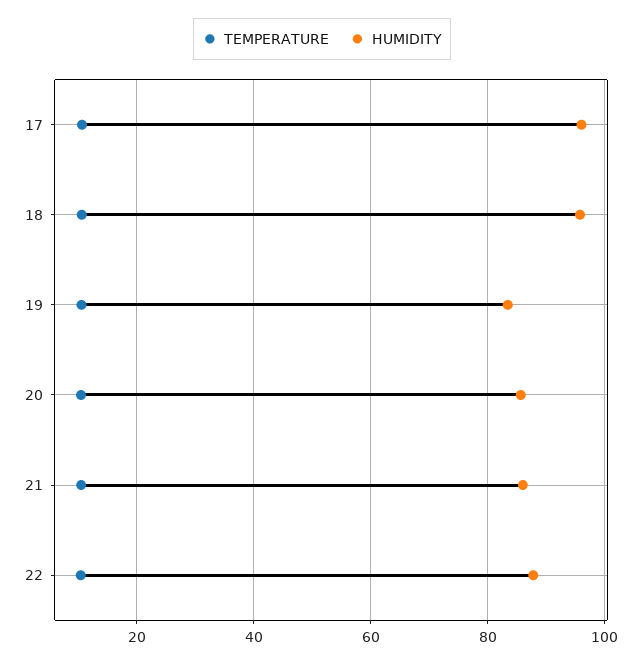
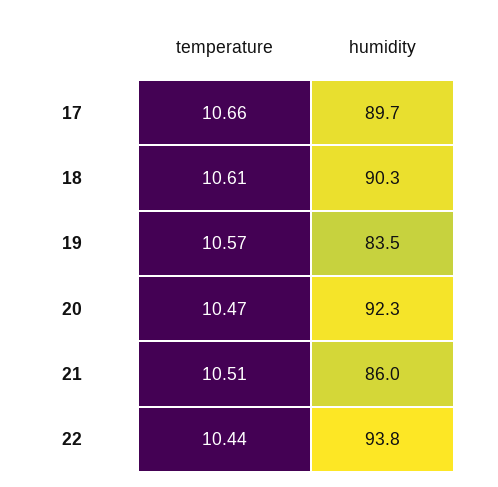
  {
    "TEMPERATURE": {
      "17": 10.66,
      "18": 10.61,
      "19": 10.57,
      "20": 10.47,
      "21": 10.51,
      "22": 10.44
    },
    "HUMIDITY": {
-     "17": 96,
+     "17": 89.7,
-     "18": 96,
+     "18": 90.3,
      "19": 83.5,
-     "20": 86,
+     "20": 92.3,
      "21": 86,
-     "22": 88
+     "22": 93.8
    }
  }

